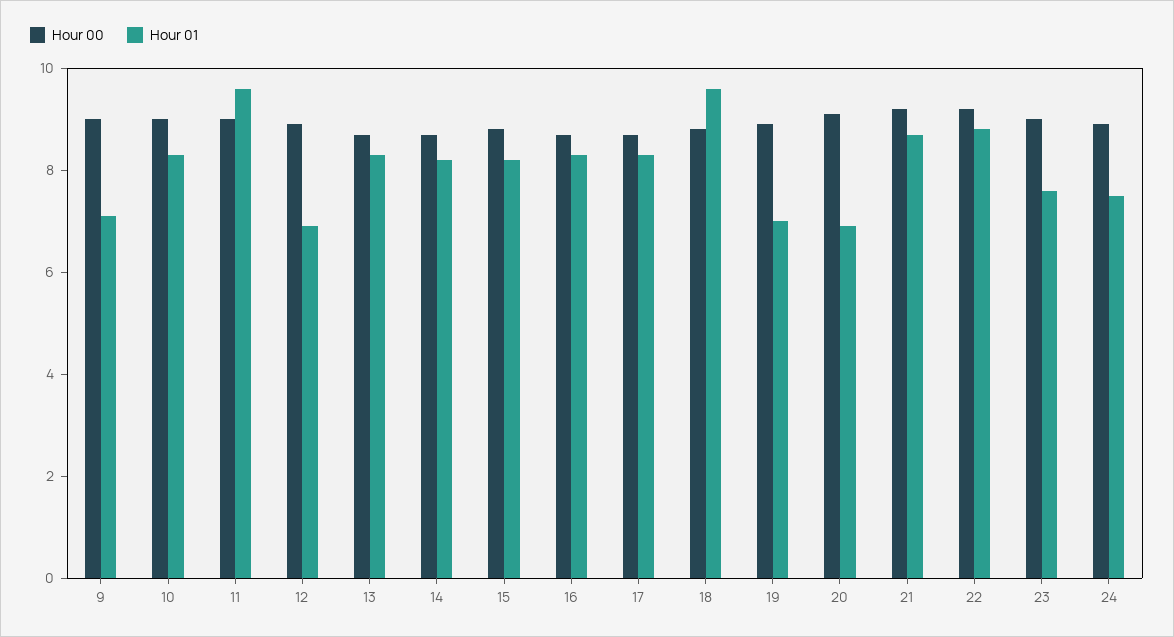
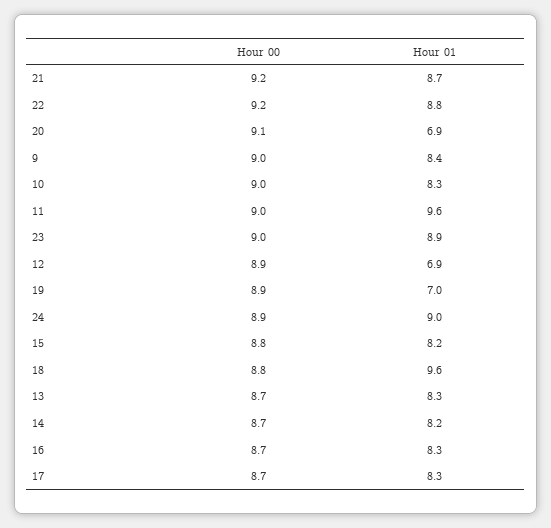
  {
    "Hour 00": {
      "9": 9,
      "10": 9,
      "11": 9,
      "12": 8.9,
      "13": 8.7,
      "14": 8.7,
      "15": 8.8,
      "16": 8.7,
      "17": 8.7,
      "18": 8.8,
      "19": 8.9,
      "20": 9.1,
      "21": 9.2,
      "22": 9.2,
      "23": 9,
      "24": 8.9
    },
    "Hour 01": {
-     "9": 7,
+     "9": 8.4,
      "10": 8.3,
      "11": 9.6,
      "12": 6.9,
      "13": 8.3,
      "14": 8.2,
      "15": 8.2,
      "16": 8.3,
      "17": 8.3,
      "18": 9.6,
      "19": 7,
      "20": 6.9,
      "21": 8.7,
      "22": 8.8,
-     "23": 7.5,
+     "23": 8.9,
-     "24": 7.5
+     "24": 9
    }
  }

